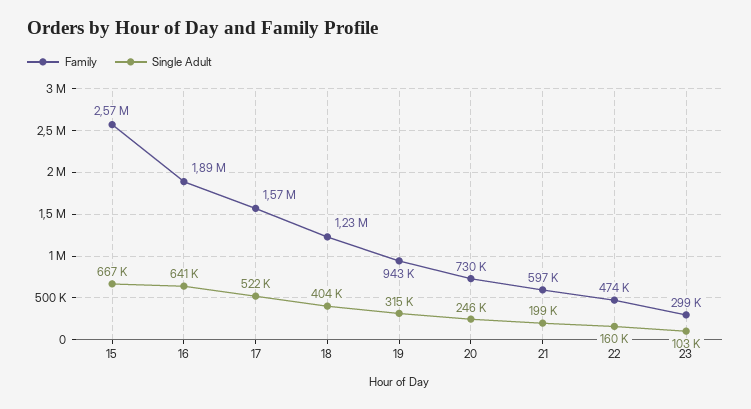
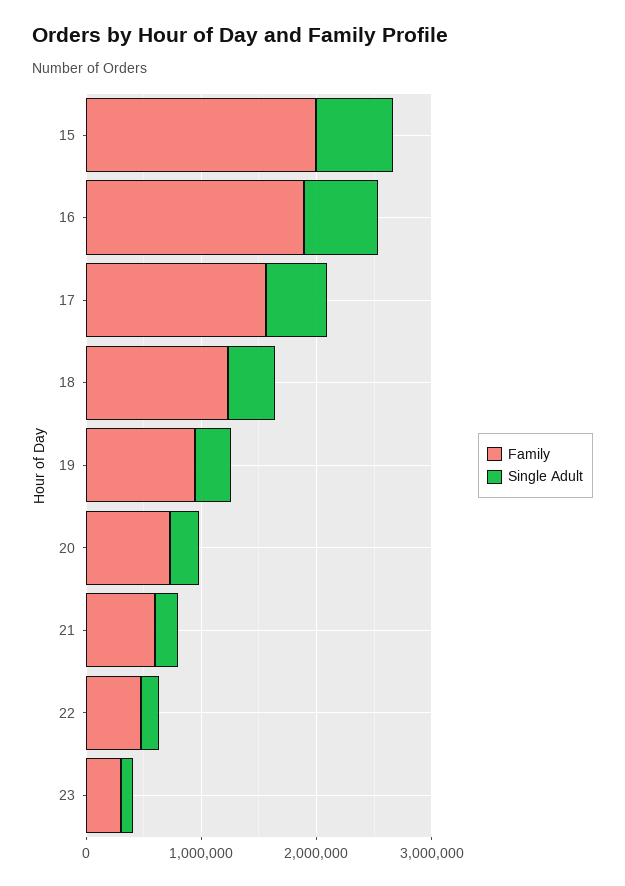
  {
    "Family": {
-     "15": 2570000,
+     "15": 2000000,
      "16": 1890000,
      "17": 1570000,
      "18": 1230000,
      "19": 943000,
      "20": 730000,
      "21": 597000,
      "22": 474000,
      "23": 299000
    },
    "Single Adult": {
      "15": 667000,
      "16": 641000,
      "17": 522000,
      "18": 404000,
      "19": 315000,
      "20": 246000,
      "21": 199000,
      "22": 160000,
      "23": 103000
    }
  }

